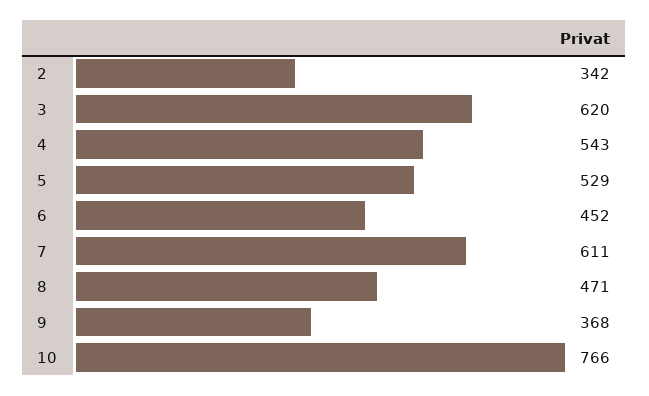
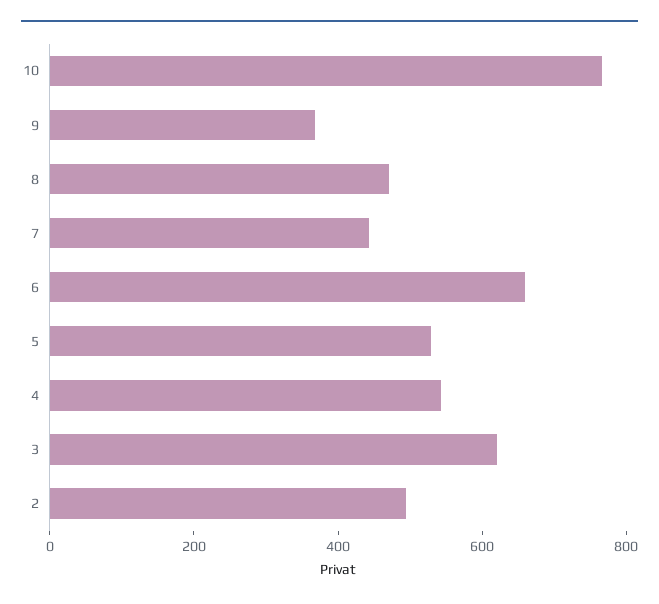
  {
-   "2": 342,
+   "2": 500,
    "3": 620,
    "4": 543,
    "5": 529,
-   "6": 452,
+   "6": 650,
-   "7": 611,
+   "7": 450,
    "8": 471,
    "9": 368,
    "10": 766
  }

